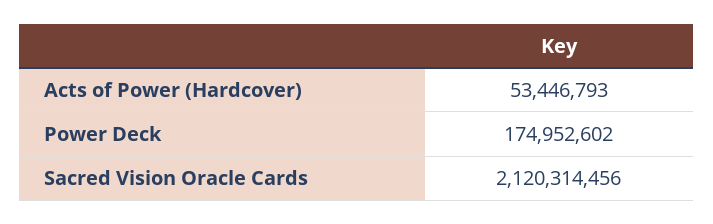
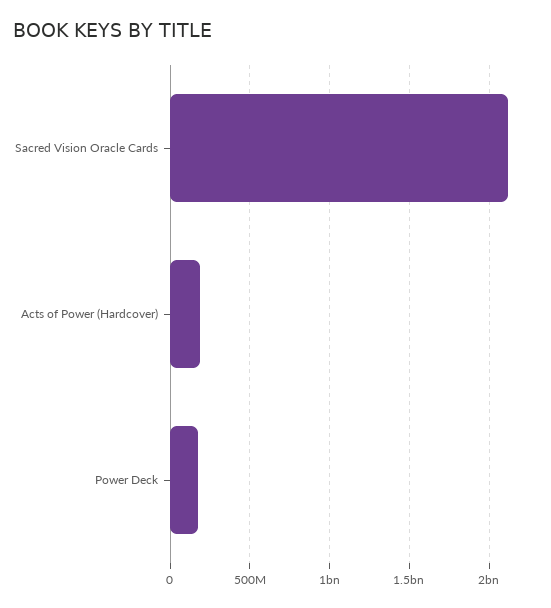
  {
-   "Acts of Power (Hardcover)": 53446793,
+   "Acts of Power (Hardcover)": 200000000,
    "Power Deck": 174952602,
    "Sacred Vision Oracle Cards": 2120314456
  }

